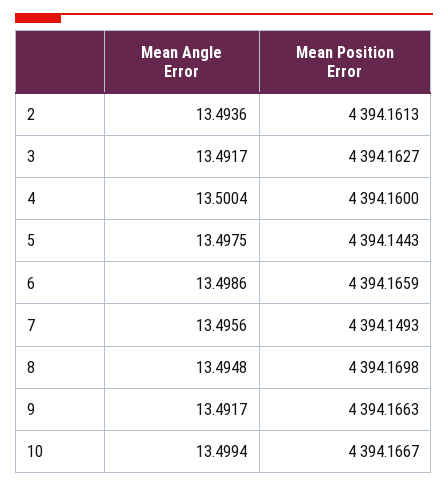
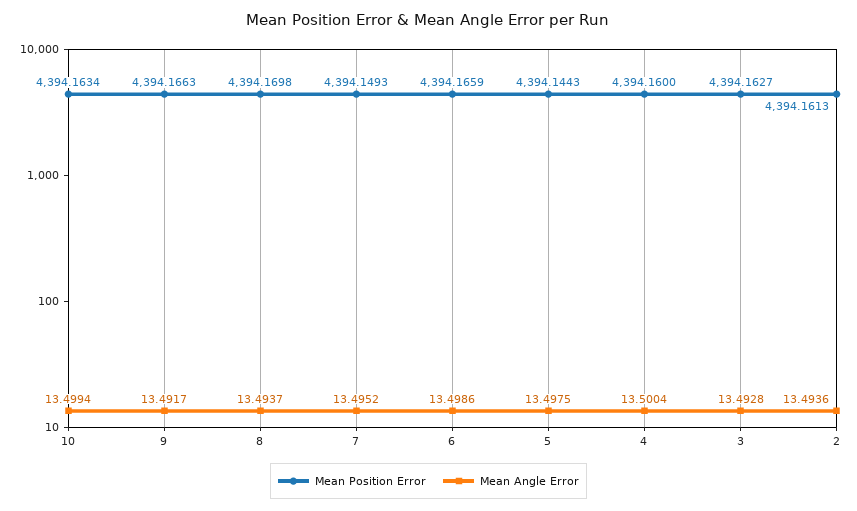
  {
    "Mean Angle Error": {
      "2": 13.4936,
-     "3": 13.4917,
+     "3": 13.4928,
      "4": 13.5004,
      "5": 13.4975,
      "6": 13.4986,
-     "7": 13.4956,
+     "7": 13.4952,
-     "8": 13.4948,
+     "8": 13.4937,
      "9": 13.4917,
      "10": 13.4994
    },
    "Mean Position Error": {
      "2": 4394.1613,
      "3": 4394.1627,
      "4": 4394.16,
      "5": 4394.1443,
      "6": 4394.1659,
      "7": 4394.1493,
      "8": 4394.1698,
      "9": 4394.1663,
-     "10": 4394.1667
+     "10": 4394.1634
    }
  }

